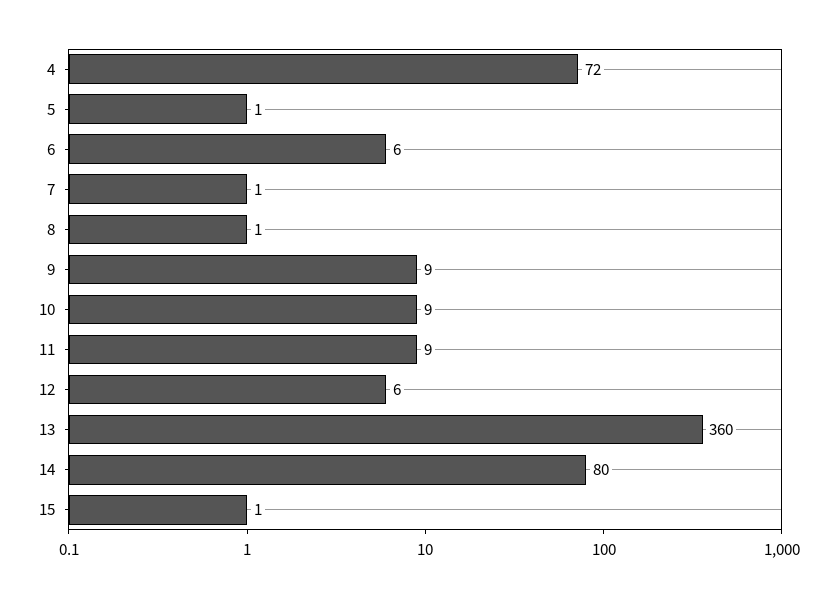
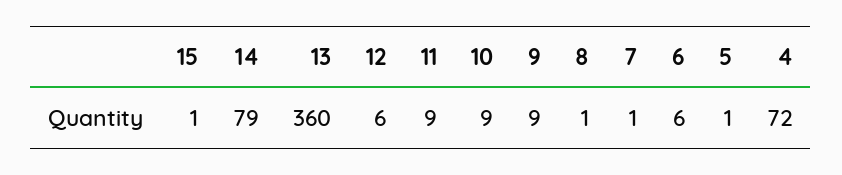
  {
    "4": 72,
    "5": 1,
    "6": 6,
    "7": 1,
    "8": 1,
    "9": 9,
    "10": 9,
    "11": 9,
    "12": 6,
    "13": 360,
-   "14": 80,
+   "14": 79,
    "15": 1
  }

